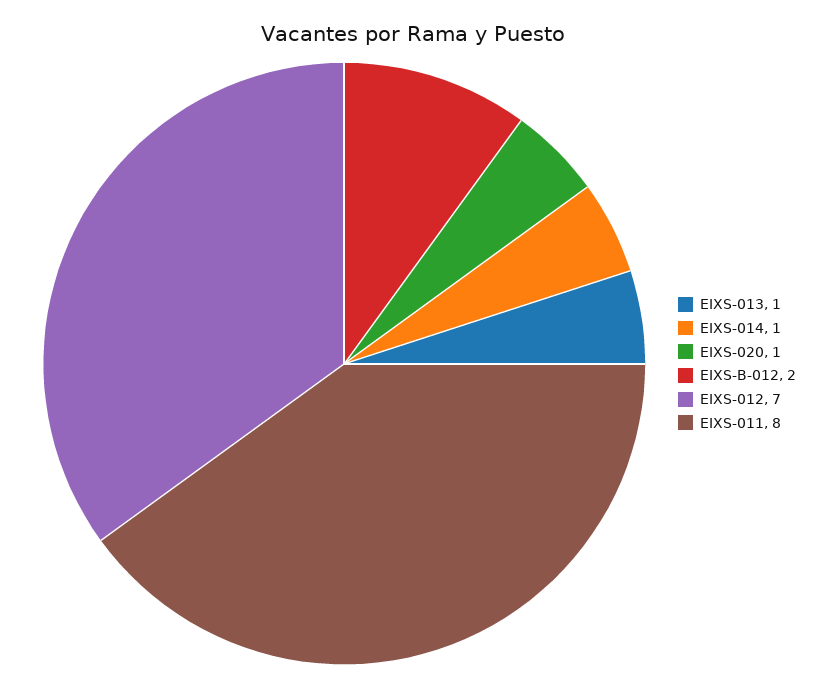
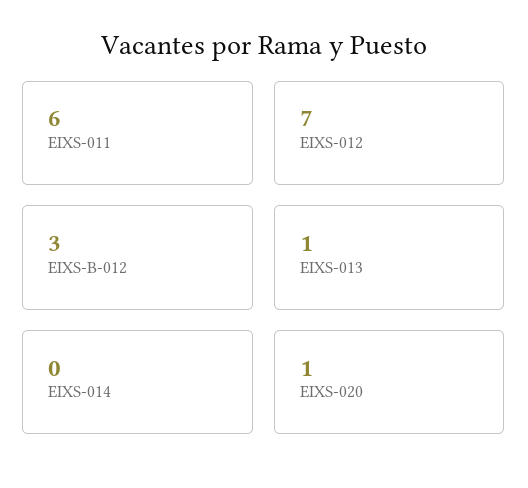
  {
    "EIXS-013": 1,
-   "EIXS-014": 1,
+   "EIXS-014": 0,
    "EIXS-020": 1,
-   "EIXS-B-012": 2,
+   "EIXS-B-012": 3,
    "EIXS-012": 7,
-   "EIXS-011": 8
+   "EIXS-011": 6
  }

